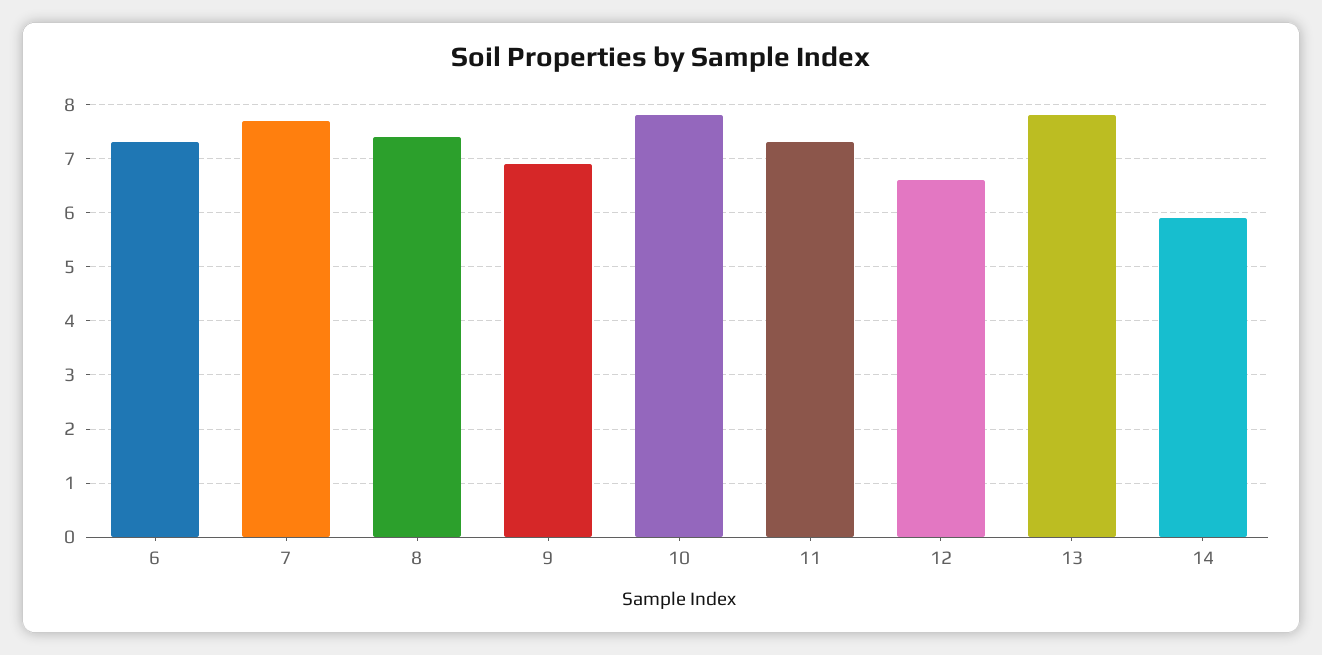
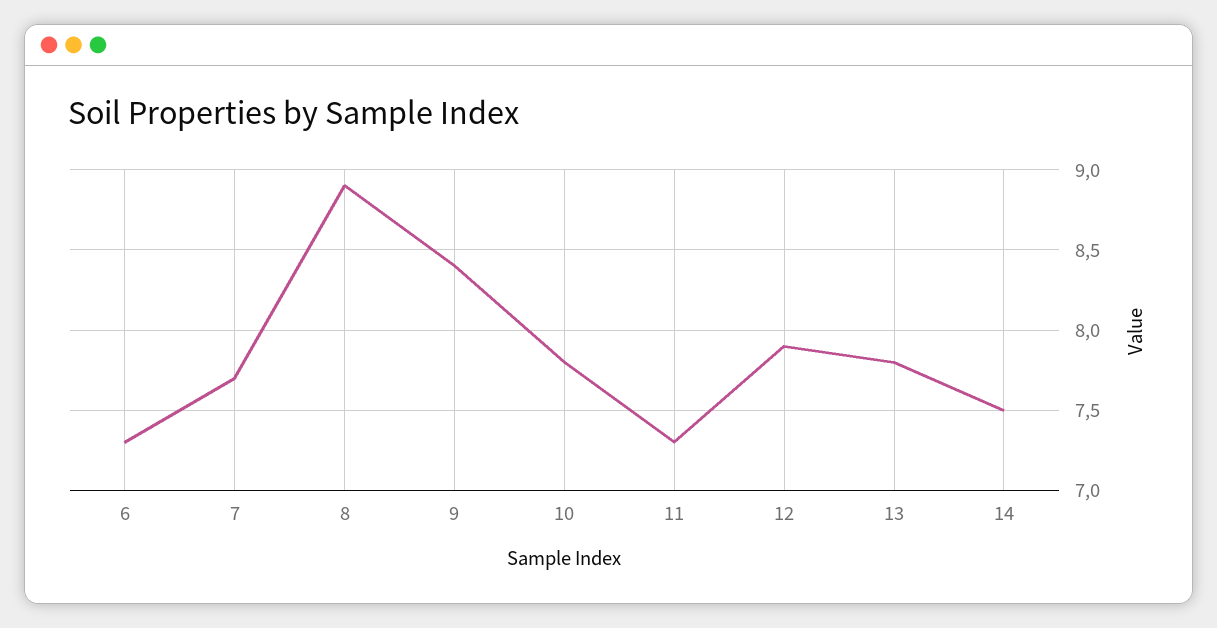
  {
    "6": 7.3,
    "7": 7.7,
-   "8": 7.5,
+   "8": 8.9,
-   "9": 7,
+   "9": 8.4,
    "10": 7.8,
    "11": 7.3,
-   "12": 6.5,
+   "12": 7.9,
    "13": 7.8,
-   "14": 6
+   "14": 7.5
  }

